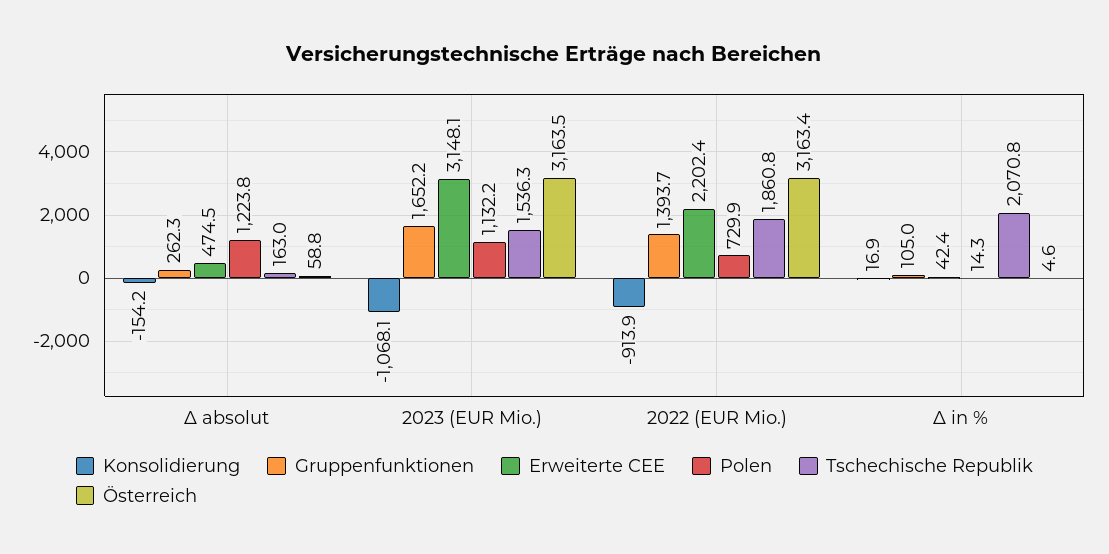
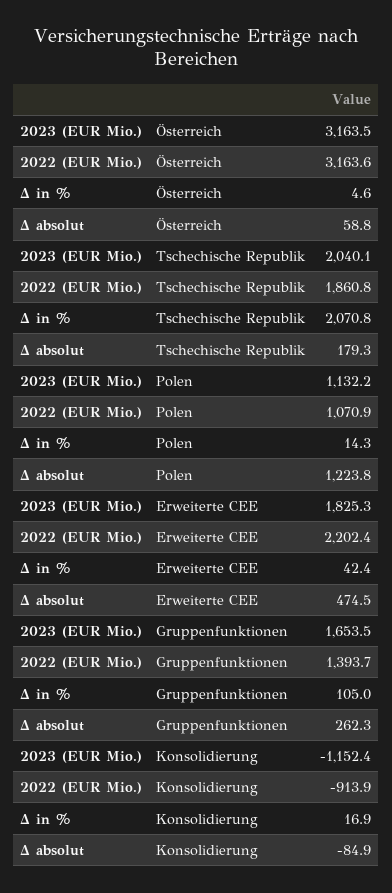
  {
    "Konsolidierung": {
-     "Δ absolut": -154.2,
+     "Δ absolut": -84.9,
-     "2023 (EUR Mio.)": -1068.1,
+     "2023 (EUR Mio.)": -1152.4,
      "2022 (EUR Mio.)": -913.9,
      "Δ in %": 16.9
    },
    "Gruppenfunktionen": {
      "Δ absolut": 262.3,
-     "2023 (EUR Mio.)": 1652.2,
+     "2023 (EUR Mio.)": 1653.5,
      "2022 (EUR Mio.)": 1393.7,
      "Δ in %": 105
    },
    "Erweiterte CEE": {
      "Δ absolut": 474.5,
-     "2023 (EUR Mio.)": 3148.1,
+     "2023 (EUR Mio.)": 1825.3,
      "2022 (EUR Mio.)": 2202.4,
      "Δ in %": 42.4
    },
    "Polen": {
      "Δ absolut": 1223.8,
      "2023 (EUR Mio.)": 1132.2,
-     "2022 (EUR Mio.)": 729.9,
+     "2022 (EUR Mio.)": 1070.9,
      "Δ in %": 14.3
    },
    "Tschechische Republik": {
-     "Δ absolut": 163,
+     "Δ absolut": 179.3,
-     "2023 (EUR Mio.)": 1536.3,
+     "2023 (EUR Mio.)": 2040.1,
      "2022 (EUR Mio.)": 1860.8,
      "Δ in %": 2070.8
    },
    "Österreich": {
      "Δ absolut": 58.8,
      "2023 (EUR Mio.)": 3163.5,
-     "2022 (EUR Mio.)": 3163.4,
+     "2022 (EUR Mio.)": 3163.6,
      "Δ in %": 4.6
    }
  }

